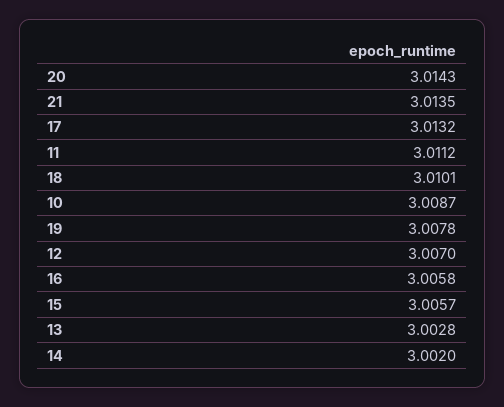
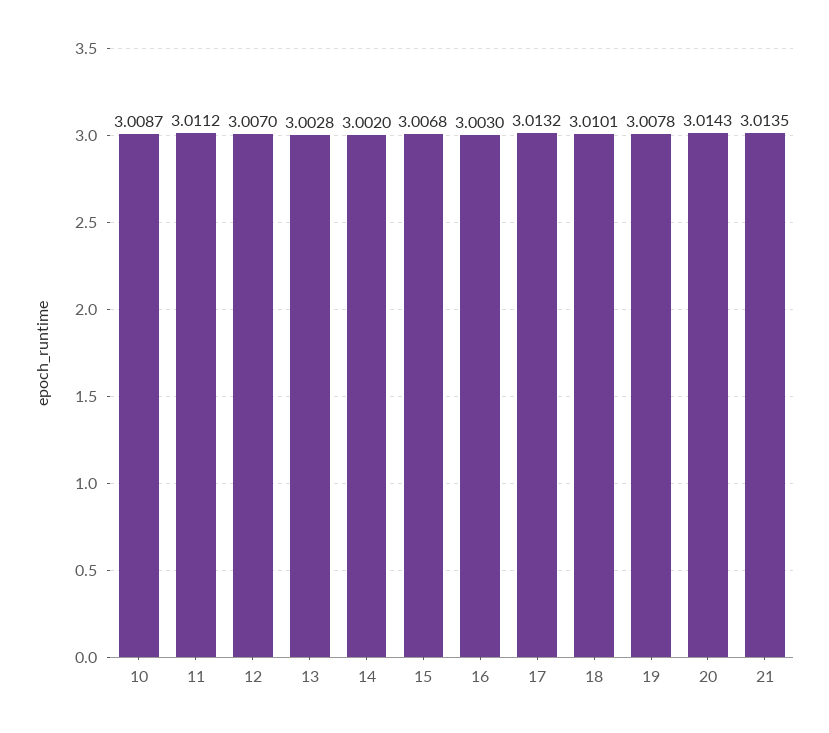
  {
    "20": 3.0143,
    "21": 3.0135,
    "17": 3.0132,
    "11": 3.0112,
    "18": 3.0101,
    "10": 3.0087,
    "19": 3.0078,
    "12": 3.007,
-   "16": 3.0058,
+   "16": 3.003,
-   "15": 3.0057,
+   "15": 3.0068,
    "13": 3.0028,
    "14": 3.002
  }

